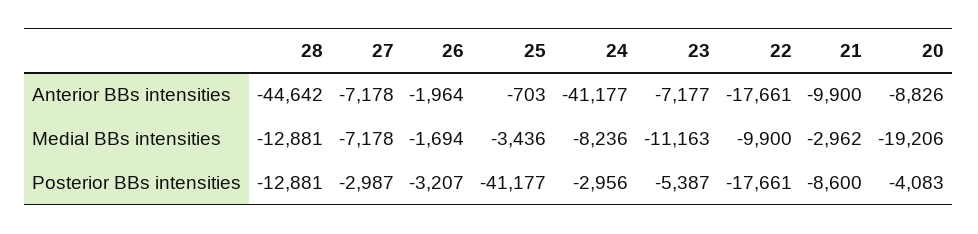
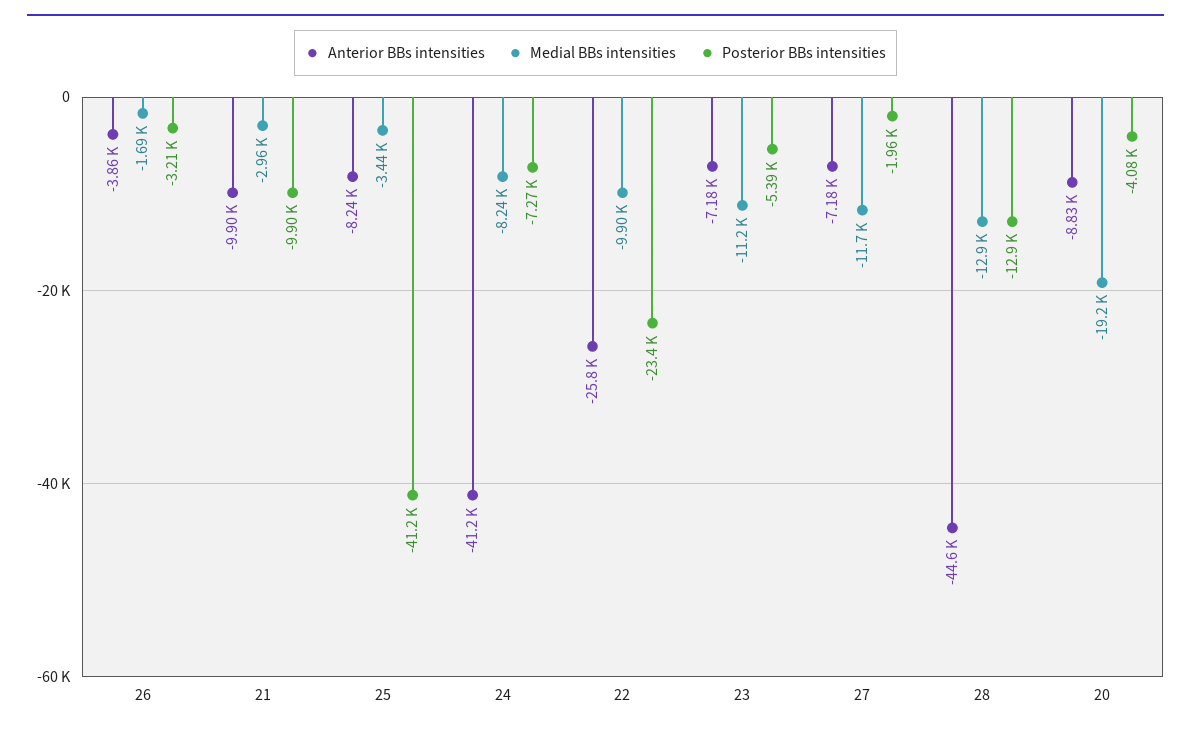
  {
    "Anterior BBs intensities": {
      "28": -44642,
      "27": -7178,
-     "26": -1964,
+     "26": -3860,
-     "25": -703,
+     "25": -8240,
      "24": -41177,
      "23": -7177,
-     "22": -17661,
+     "22": -25800,
      "21": -9900,
      "20": -8826
    },
    "Medial BBs intensities": {
      "28": -12881,
-     "27": -7178,
+     "27": -11700,
      "26": -1694,
      "25": -3436,
      "24": -8236,
      "23": -11163,
      "22": -9900,
      "21": -2962,
      "20": -19206
    },
    "Posterior BBs intensities": {
      "28": -12881,
-     "27": -2987,
+     "27": -1960,
      "26": -3207,
      "25": -41177,
-     "24": -2956,
+     "24": -7270,
      "23": -5387,
-     "22": -17661,
+     "22": -23400,
-     "21": -8600,
+     "21": -9900,
      "20": -4083
    }
  }

